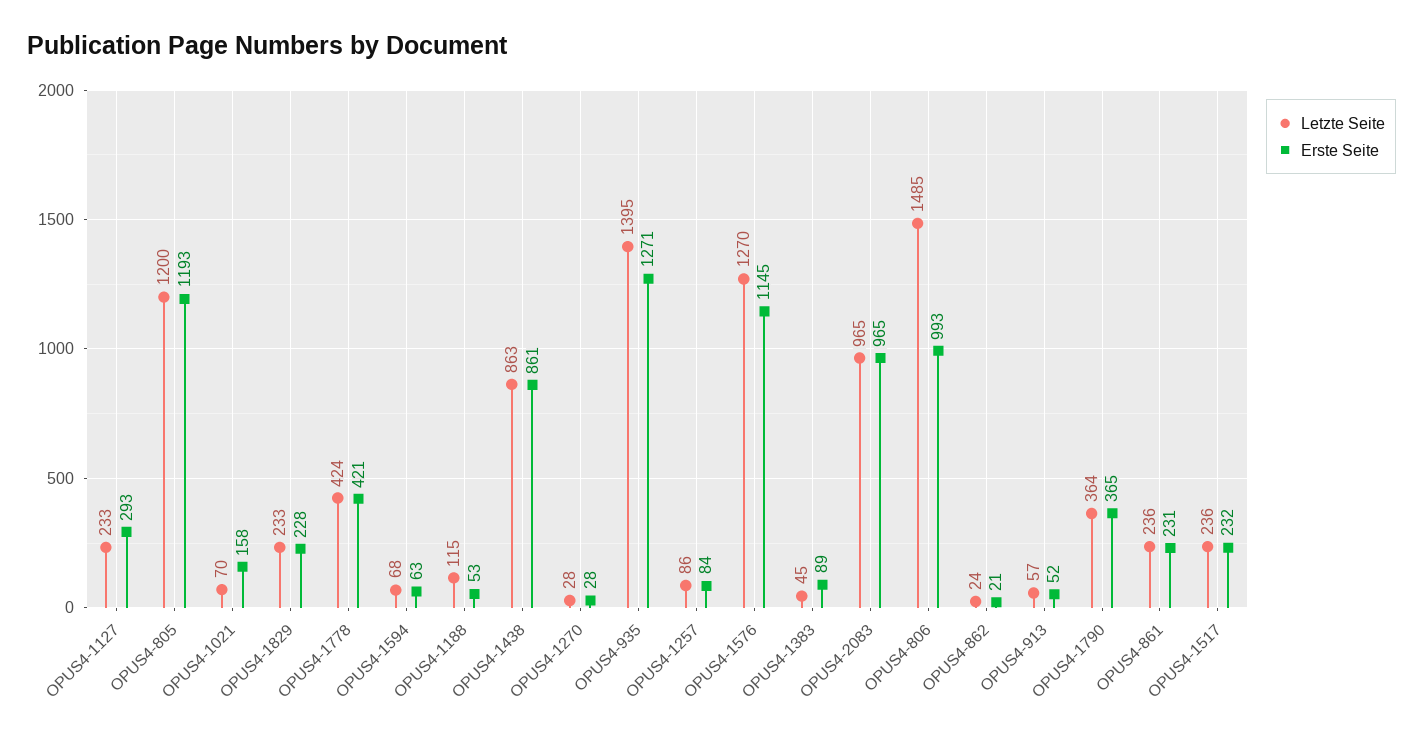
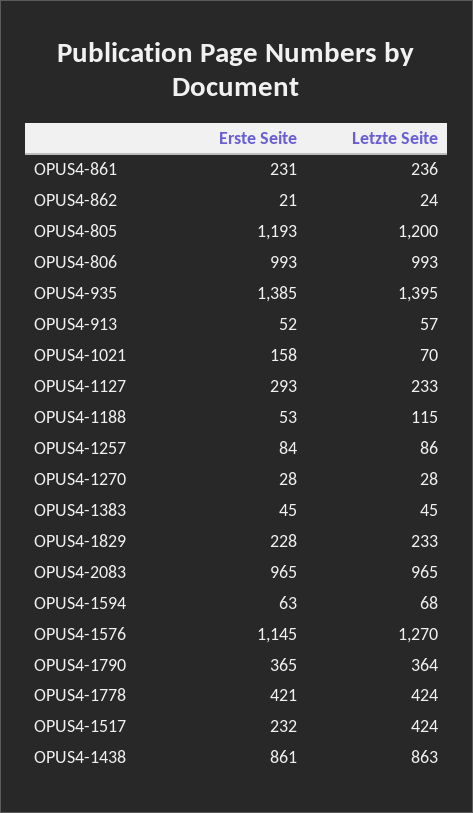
  {
    "Letzte Seite": {
      "OPUS4-1127": 233,
      "OPUS4-805": 1200,
      "OPUS4-1021": 70,
      "OPUS4-1829": 233,
      "OPUS4-1778": 424,
      "OPUS4-1594": 68,
      "OPUS4-1188": 115,
      "OPUS4-1438": 863,
      "OPUS4-1270": 28,
      "OPUS4-935": 1395,
      "OPUS4-1257": 86,
      "OPUS4-1576": 1270,
      "OPUS4-1383": 45,
      "OPUS4-2083": 965,
-     "OPUS4-806": 1485,
+     "OPUS4-806": 993,
      "OPUS4-862": 24,
      "OPUS4-913": 57,
      "OPUS4-1790": 364,
      "OPUS4-861": 236,
-     "OPUS4-1517": 236
+     "OPUS4-1517": 424
    },
    "Erste Seite": {
      "OPUS4-1127": 293,
      "OPUS4-805": 1193,
      "OPUS4-1021": 158,
      "OPUS4-1829": 228,
      "OPUS4-1778": 421,
      "OPUS4-1594": 63,
      "OPUS4-1188": 53,
      "OPUS4-1438": 861,
      "OPUS4-1270": 28,
-     "OPUS4-935": 1271,
+     "OPUS4-935": 1385,
      "OPUS4-1257": 84,
      "OPUS4-1576": 1145,
-     "OPUS4-1383": 89,
+     "OPUS4-1383": 45,
      "OPUS4-2083": 965,
      "OPUS4-806": 993,
      "OPUS4-862": 21,
      "OPUS4-913": 52,
      "OPUS4-1790": 365,
      "OPUS4-861": 231,
      "OPUS4-1517": 232
    }
  }

